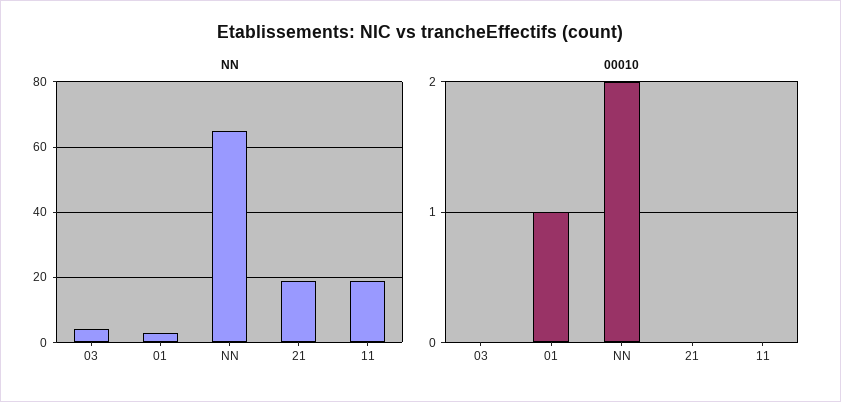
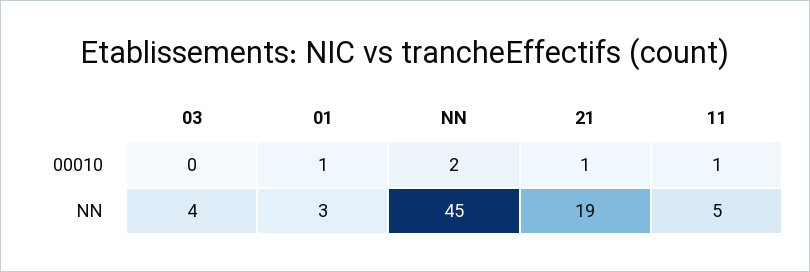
  {
    "NN": {
      "03": 4,
      "01": 3,
-     "NN": 65,
+     "NN": 45,
      "21": 19,
-     "11": 20
+     "11": 5
    },
    "00010": {
      "03": 0,
      "01": 1,
      "NN": 2,
-     "21": 0,
+     "21": 1,
-     "11": 0
+     "11": 1
    }
  }

